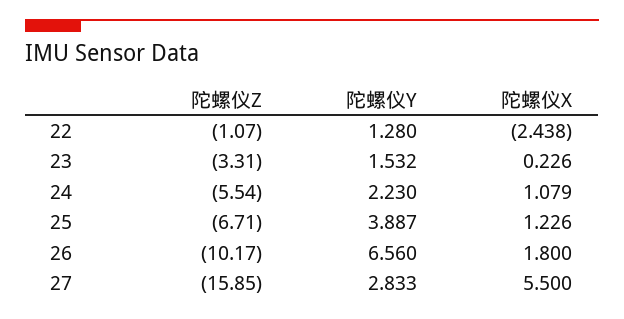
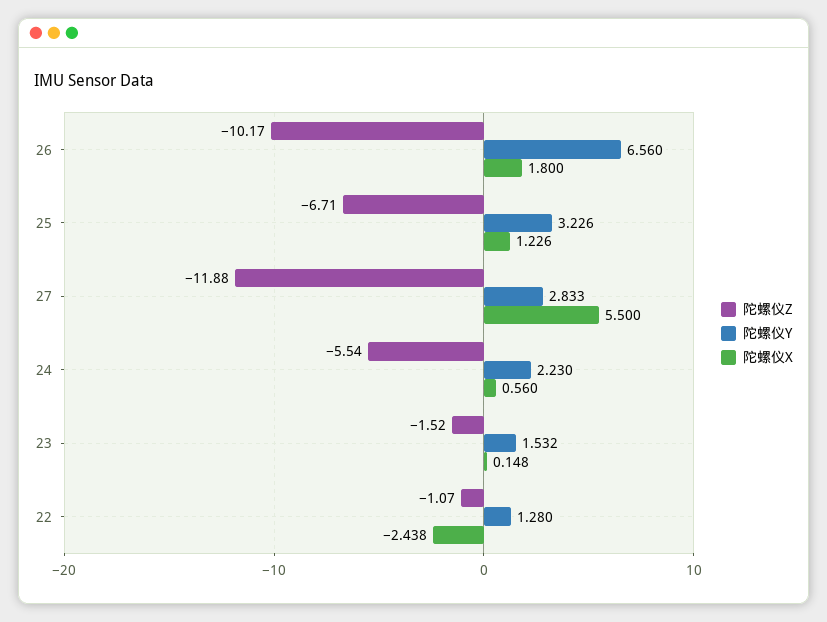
  {
    "陀螺仪Z": {
      "22": -1.07,
-     "23": -3.31,
+     "23": -1.52,
      "24": -5.54,
      "25": -6.71,
      "26": -10.17,
-     "27": -15.85
+     "27": -11.88
    },
    "陀螺仪Y": {
      "22": 1.28,
      "23": 1.532,
      "24": 2.23,
-     "25": 3.887,
+     "25": 3.226,
      "26": 6.56,
      "27": 2.833
    },
    "陀螺仪X": {
      "22": -2.438,
-     "23": 0.226,
+     "23": 0.148,
-     "24": 1.079,
+     "24": 0.56,
      "25": 1.226,
      "26": 1.8,
      "27": 5.5
    }
  }

